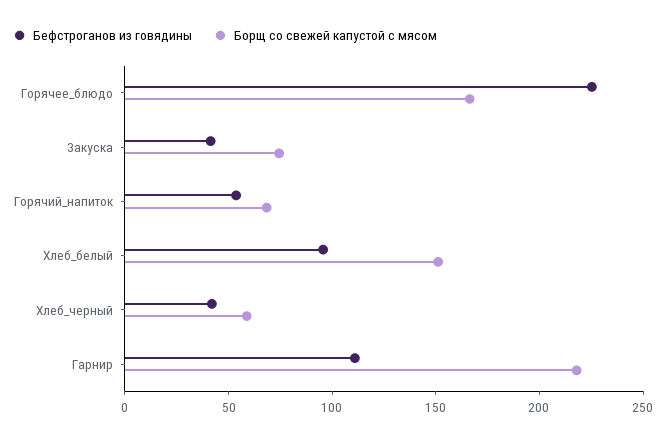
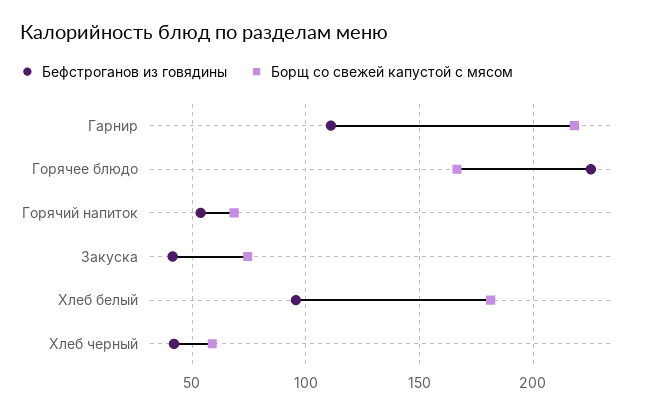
  {
    "Бефстроганов из говядины": {
      "Горячее_блюдо": 225,
      "Закуска": 40,
      "Горячий_напиток": 55,
      "Хлеб_белый": 95,
      "Хлеб_черный": 40,
      "Гарнир": 110
    },
    "Борщ со свежей капустой с мясом": {
      "Горячее_блюдо": 165,
      "Закуска": 75,
      "Горячий_напиток": 70,
-     "Хлеб_белый": 150,
+     "Хлеб_белый": 180,
      "Хлеб_черный": 60,
      "Гарнир": 220
    }
  }

